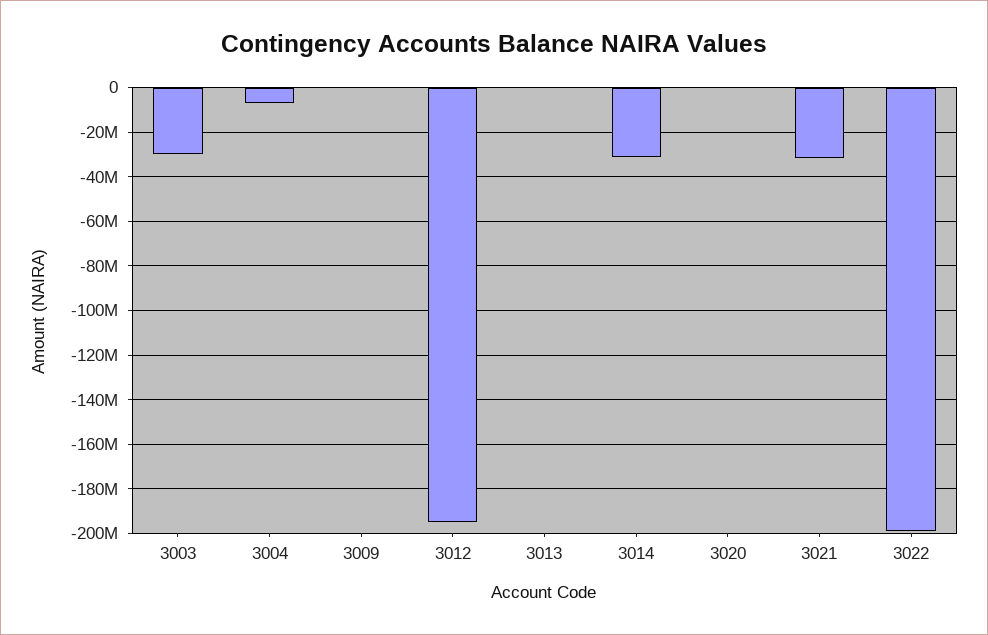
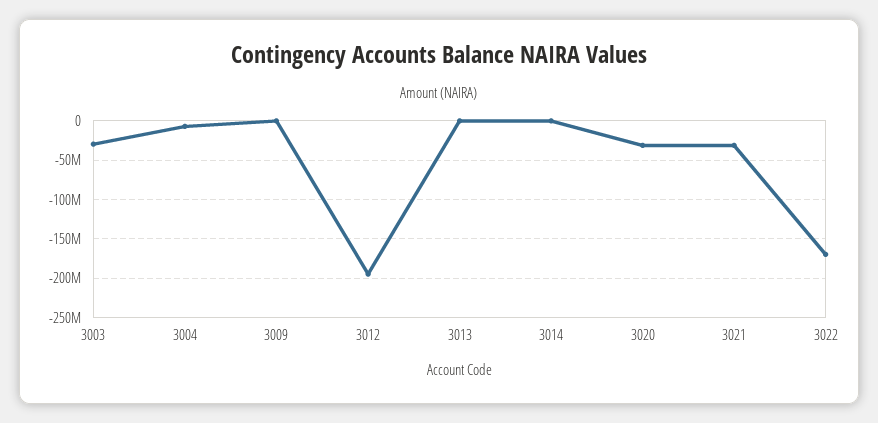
  {
    "3003": -30000000,
    "3004": -5000000,
    "3009": 0,
    "3012": -195000000,
    "3013": 0,
-   "3014": -30000000,
+   "3014": 0,
-   "3020": 0,
+   "3020": -30000000,
    "3021": -30000000,
-   "3022": -200000000
+   "3022": -170000000
  }

